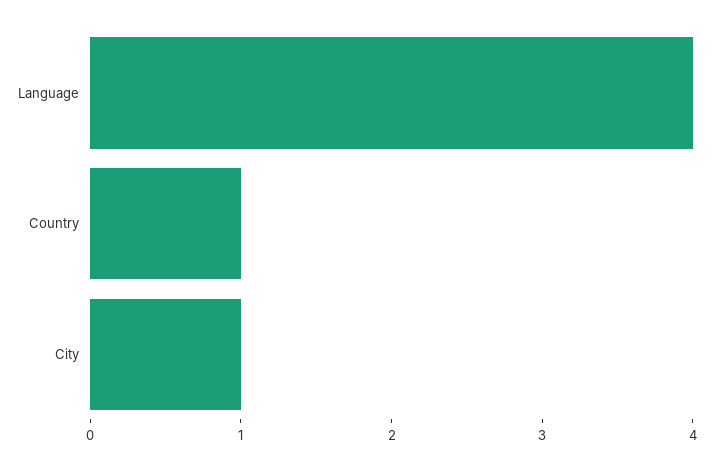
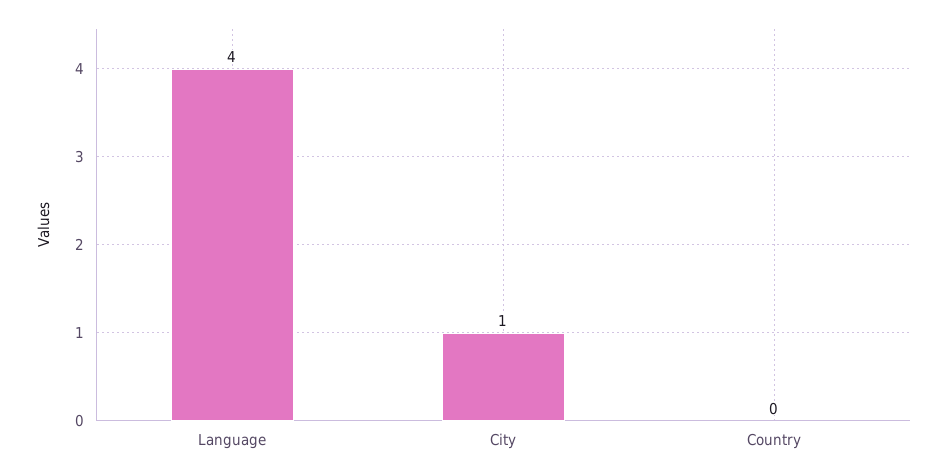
  {
    "Language": 4,
-   "Country": 1,
+   "Country": 0,
    "City": 1
  }

